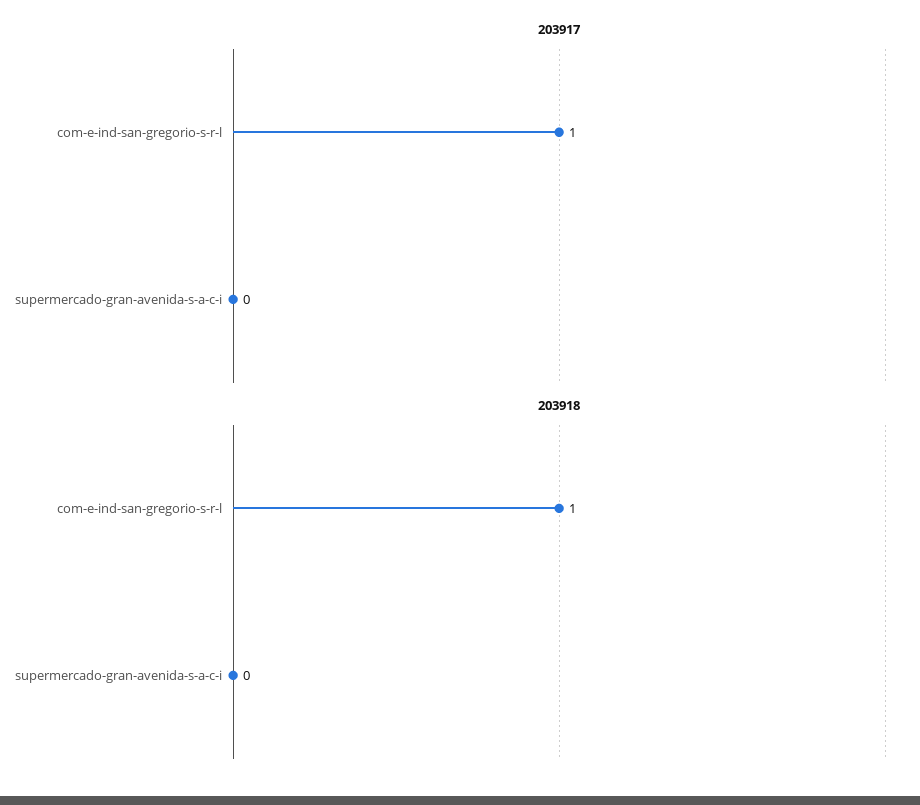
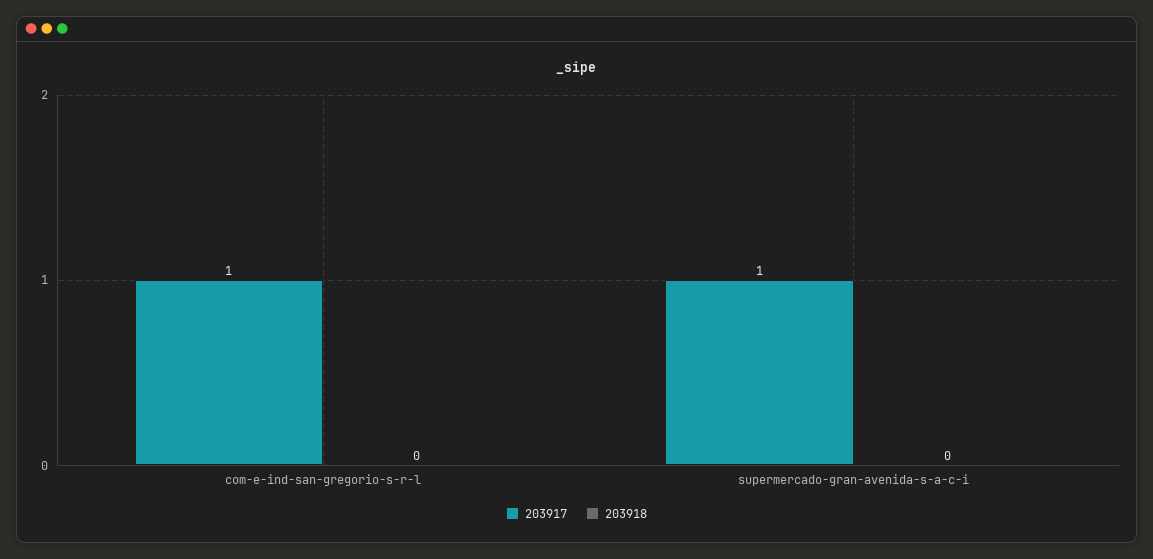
  {
    "203917": {
      "com-e-ind-san-gregorio-s-r-l": 1,
-     "supermercado-gran-avenida-s-a-c-i": 0
+     "supermercado-gran-avenida-s-a-c-i": 1
    },
    "203918": {
-     "com-e-ind-san-gregorio-s-r-l": 1,
+     "com-e-ind-san-gregorio-s-r-l": 0,
      "supermercado-gran-avenida-s-a-c-i": 0
    }
  }

